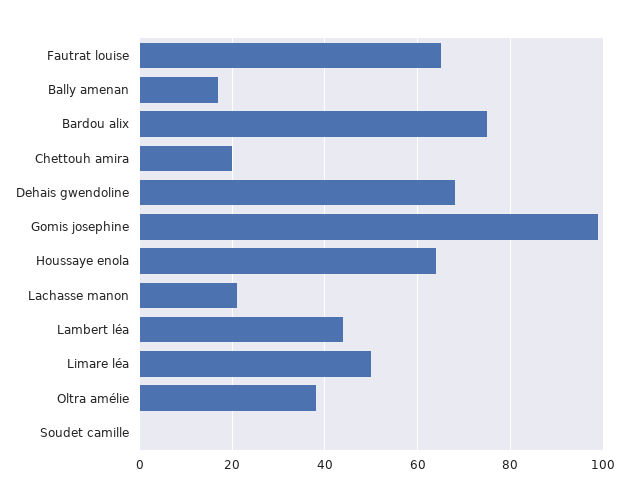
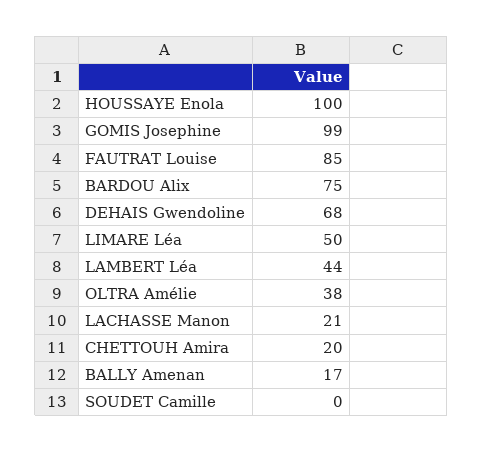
  {
-   "Fautrat louise": 65,
+   "Fautrat louise": 85,
    "Bally amenan": 17,
    "Bardou alix": 75,
    "Chettouh amira": 20,
    "Dehais gwendoline": 68,
    "Gomis josephine": 99,
-   "Houssaye enola": 65,
+   "Houssaye enola": 100,
    "Lachasse manon": 21,
    "Lambert léa": 44,
    "Limare léa": 50,
    "Oltra amélie": 38,
    "Soudet camille": 0
  }

